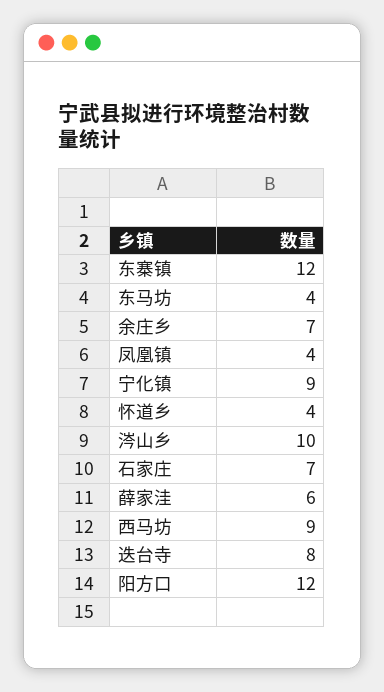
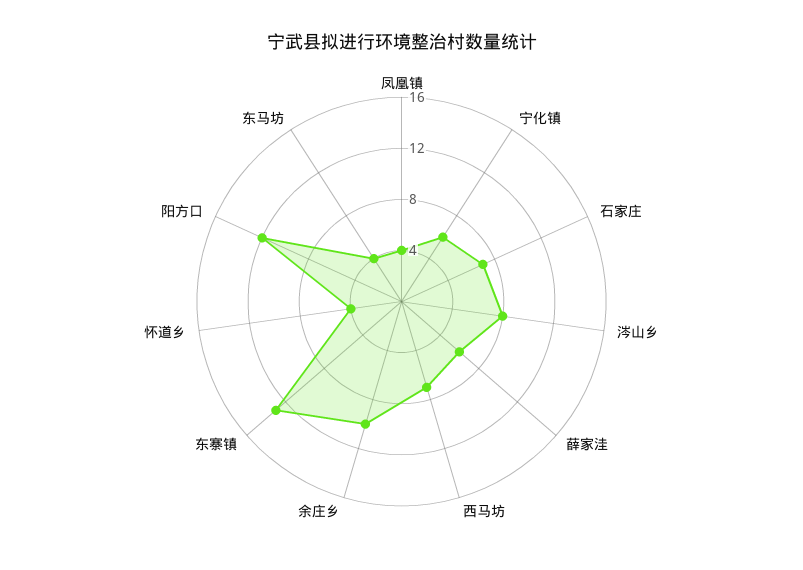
  {
-   "东寨镇": 12,
+   "东寨镇": 13,
    "东马坊": 4,
-   "余庄乡": 7,
+   "余庄乡": 10,
    "凤凰镇": 4,
-   "宁化镇": 9,
+   "宁化镇": 6,
    "怀道乡": 4,
-   "涔山乡": 10,
+   "涔山乡": 8,
    "石家庄": 7,
    "薛家洼": 6,
-   "西马坊": 9,
+   "西马坊": 7,
-   "迭台寺": 8,
    "阳方口": 12
  }

